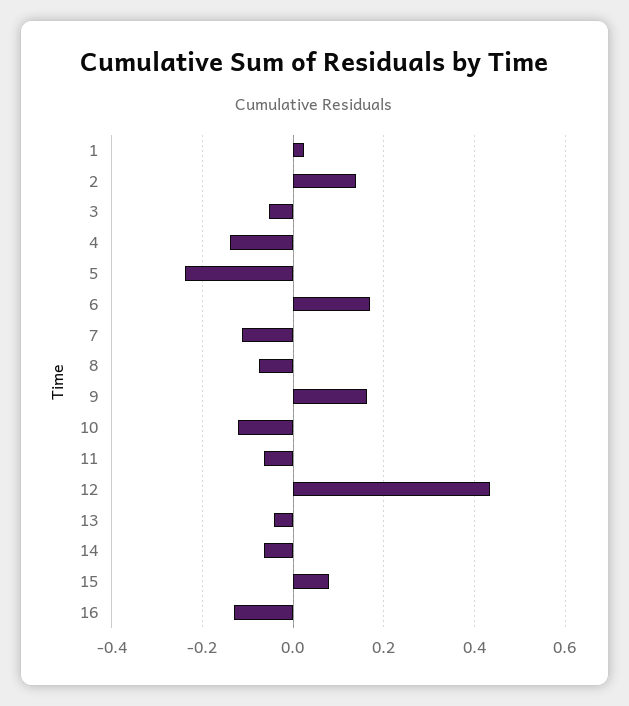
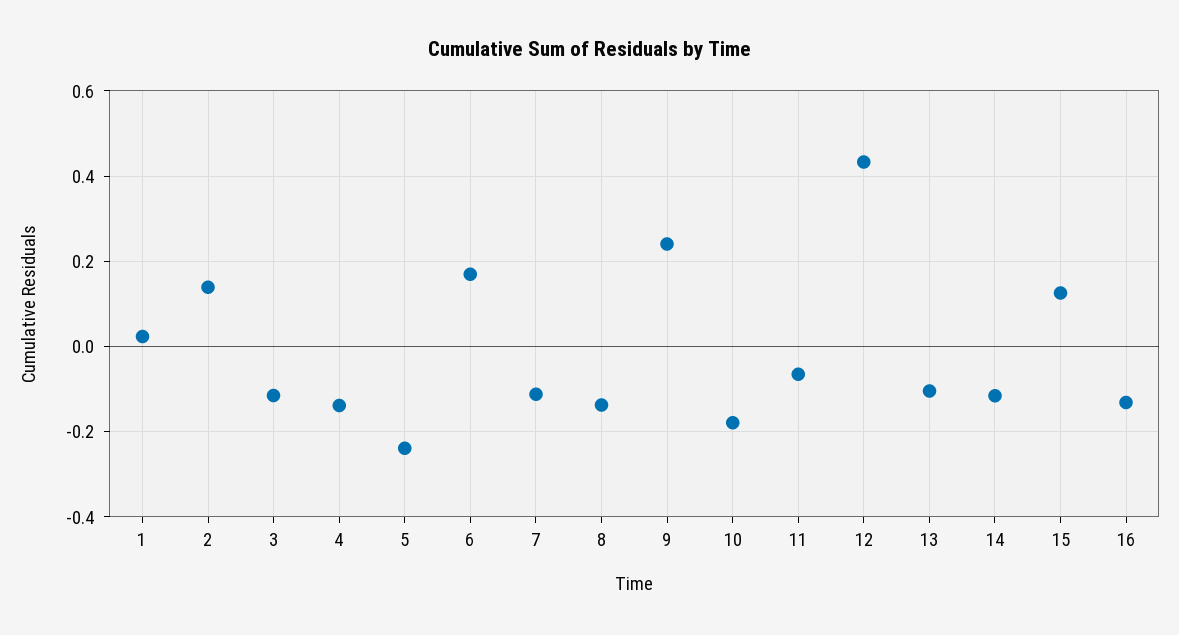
  {
    "1": 0.02,
    "2": 0.14,
-   "3": -0.06,
+   "3": -0.12,
    "4": -0.14,
    "5": -0.24,
    "6": 0.16,
    "7": -0.12,
-   "8": -0.08,
+   "8": -0.14,
-   "9": 0.16,
+   "9": 0.24,
-   "10": -0.12,
+   "10": -0.18,
    "11": -0.06,
    "12": 0.44,
-   "13": -0.04,
+   "13": -0.1,
-   "14": -0.06,
+   "14": -0.12,
-   "15": 0.08,
+   "15": 0.12,
    "16": -0.14
  }

